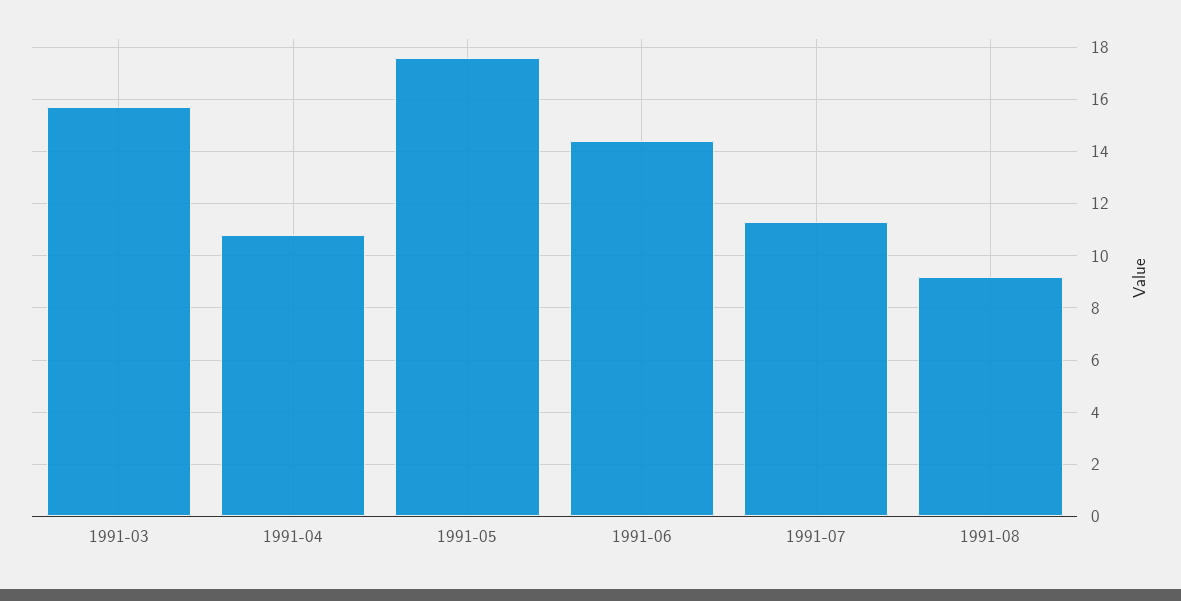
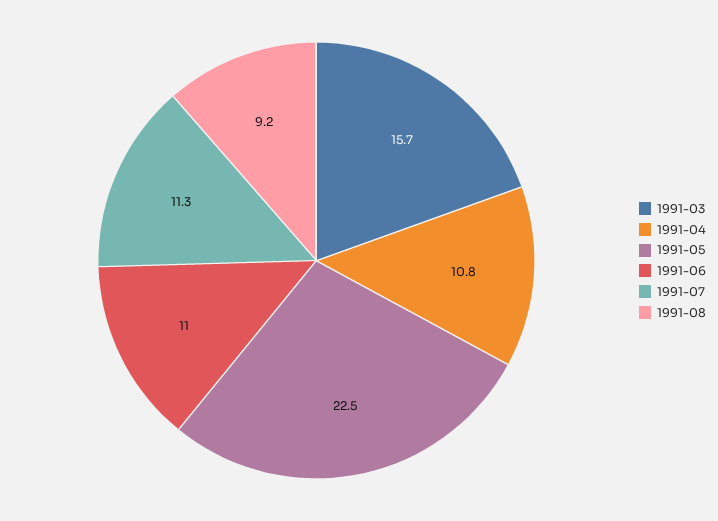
  {
    "1991-03": 15.7,
    "1991-04": 10.8,
-   "1991-05": 17.5,
+   "1991-05": 22.5,
-   "1991-06": 14.5,
+   "1991-06": 11,
    "1991-07": 11.3,
    "1991-08": 9.2
  }

